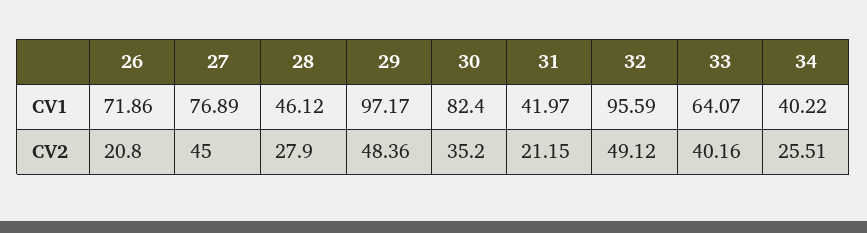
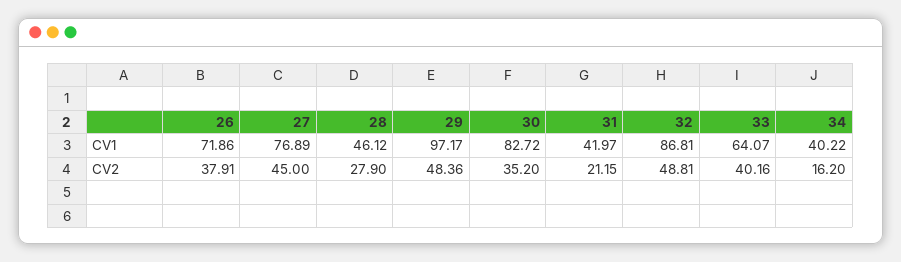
  {
    "26": {
      "CV1": 71.86,
-     "CV2": 20.8
+     "CV2": 37.91
    },
    "27": {
      "CV1": 76.89,
      "CV2": 45
    },
    "28": {
      "CV1": 46.12,
      "CV2": 27.9
    },
    "29": {
      "CV1": 97.17,
      "CV2": 48.36
    },
    "30": {
-     "CV1": 82.4,
+     "CV1": 82.72,
      "CV2": 35.2
    },
    "31": {
      "CV1": 41.97,
      "CV2": 21.15
    },
    "32": {
-     "CV1": 95.59,
+     "CV1": 86.81,
-     "CV2": 49.12
+     "CV2": 48.81
    },
    "33": {
      "CV1": 64.07,
      "CV2": 40.16
    },
    "34": {
      "CV1": 40.22,
-     "CV2": 25.51
+     "CV2": 16.2
    }
  }

